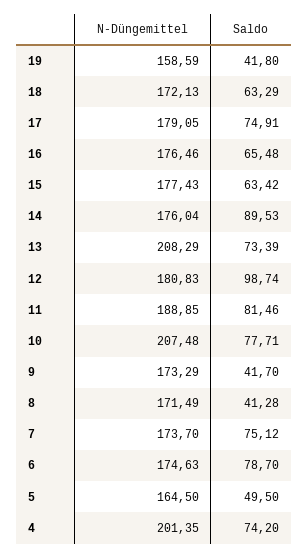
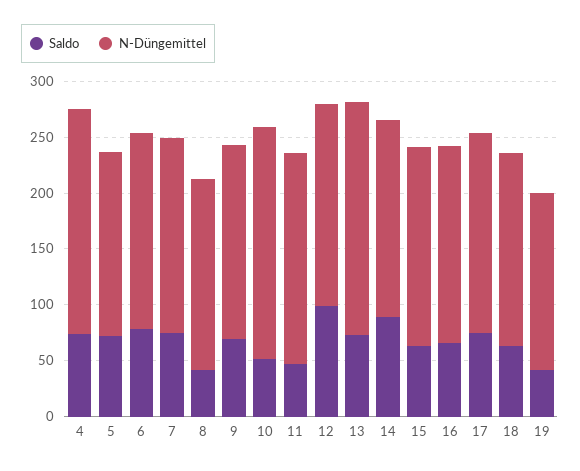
  {
    "N-Düngemittel": {
      "19": 158.59,
      "18": 172.13,
      "17": 179.05,
      "16": 176.46,
      "15": 177.43,
      "14": 176.04,
      "13": 208.29,
      "12": 180.83,
      "11": 188.85,
      "10": 207.48,
      "9": 173.29,
      "8": 171.49,
      "7": 173.7,
      "6": 174.63,
      "5": 164.5,
      "4": 201.35
    },
    "Saldo": {
      "19": 41.8,
      "18": 63.29,
      "17": 74.91,
      "16": 65.48,
      "15": 63.42,
      "14": 89.53,
      "13": 73.39,
      "12": 98.74,
-     "11": 81.46,
+     "11": 50,
-     "10": 77.71,
+     "10": 50,
-     "9": 41.7,
+     "9": 70,
      "8": 41.28,
      "7": 75.12,
      "6": 78.7,
-     "5": 49.5,
+     "5": 70,
      "4": 74.2
    }
  }

